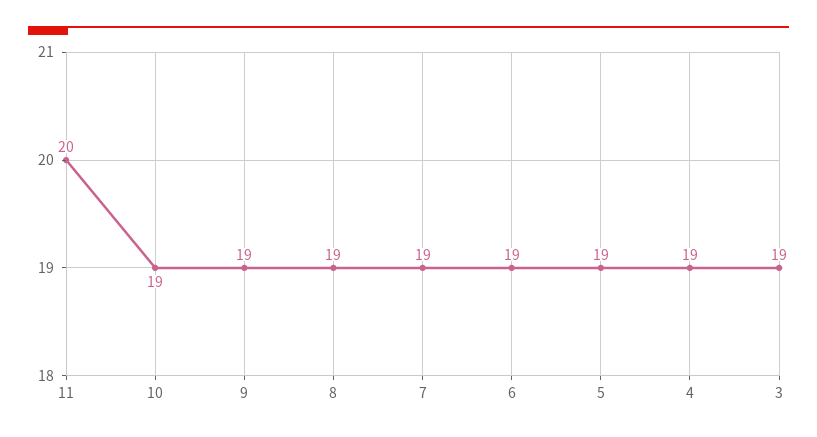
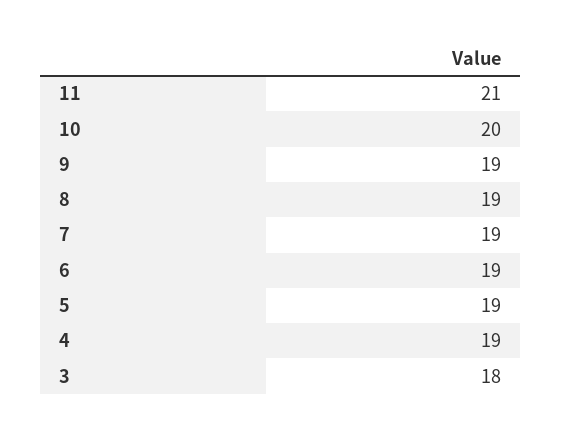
  {
-   "11": 20,
+   "11": 21,
-   "10": 19,
+   "10": 20,
    "9": 19,
    "8": 19,
    "7": 19,
    "6": 19,
    "5": 19,
    "4": 19,
-   "3": 19
+   "3": 18
  }

